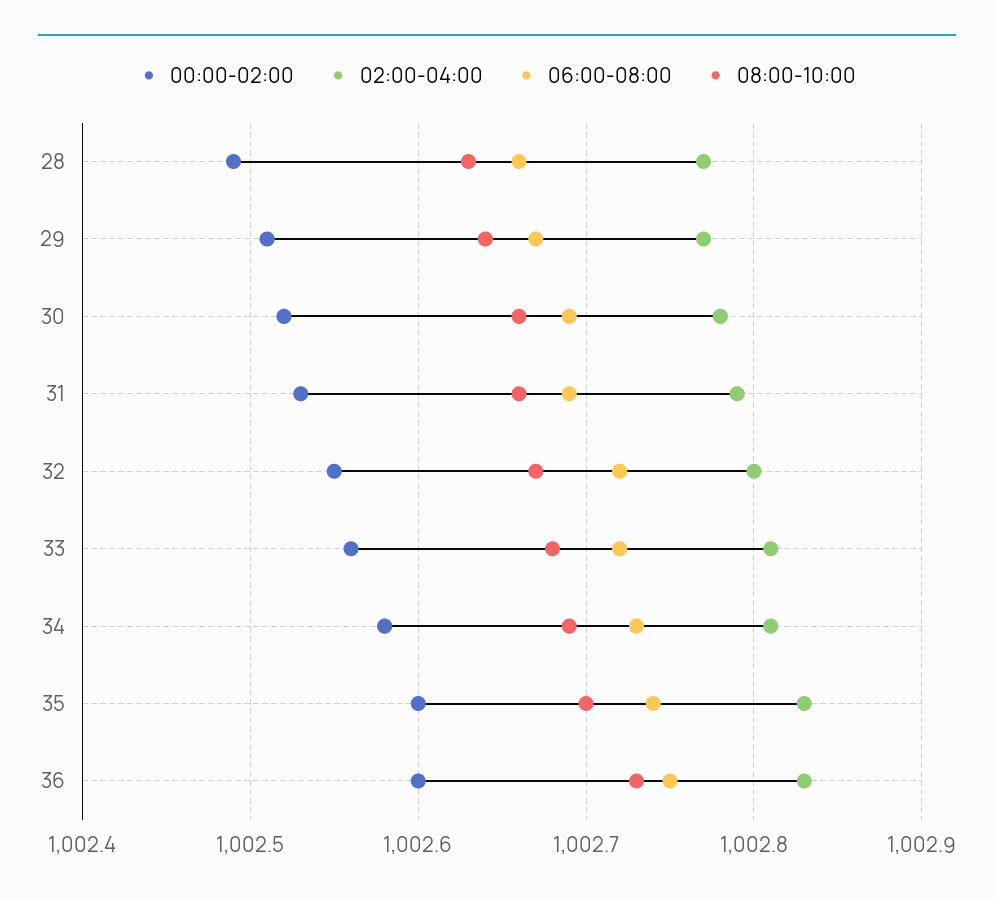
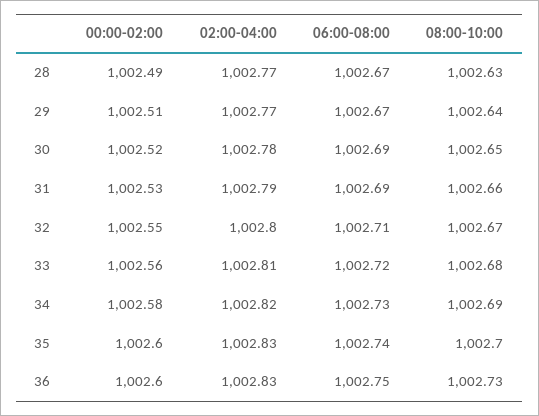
  {
    "00:00-02:00": {
      "28": 1002.49,
      "29": 1002.51,
      "30": 1002.52,
      "31": 1002.53,
      "32": 1002.55,
      "33": 1002.56,
      "34": 1002.58,
      "35": 1002.6,
      "36": 1002.6
    },
    "02:00-04:00": {
      "28": 1002.77,
      "29": 1002.77,
      "30": 1002.78,
      "31": 1002.79,
      "32": 1002.8,
      "33": 1002.81,
-     "34": 1002.81,
+     "34": 1002.82,
      "35": 1002.83,
      "36": 1002.83
    },
    "06:00-08:00": {
-     "28": 1002.66,
+     "28": 1002.67,
      "29": 1002.67,
      "30": 1002.69,
      "31": 1002.69,
-     "32": 1002.72,
+     "32": 1002.71,
      "33": 1002.72,
      "34": 1002.73,
      "35": 1002.74,
      "36": 1002.75
    },
    "08:00-10:00": {
      "28": 1002.63,
      "29": 1002.64,
-     "30": 1002.66,
+     "30": 1002.65,
      "31": 1002.66,
      "32": 1002.67,
      "33": 1002.68,
      "34": 1002.69,
      "35": 1002.7,
      "36": 1002.73
    }
  }

